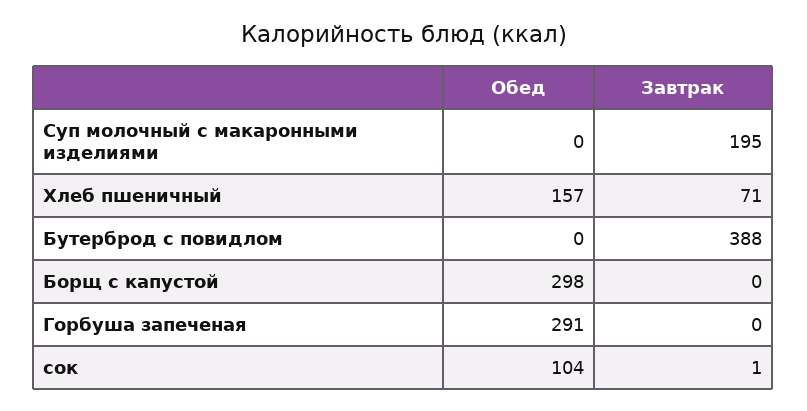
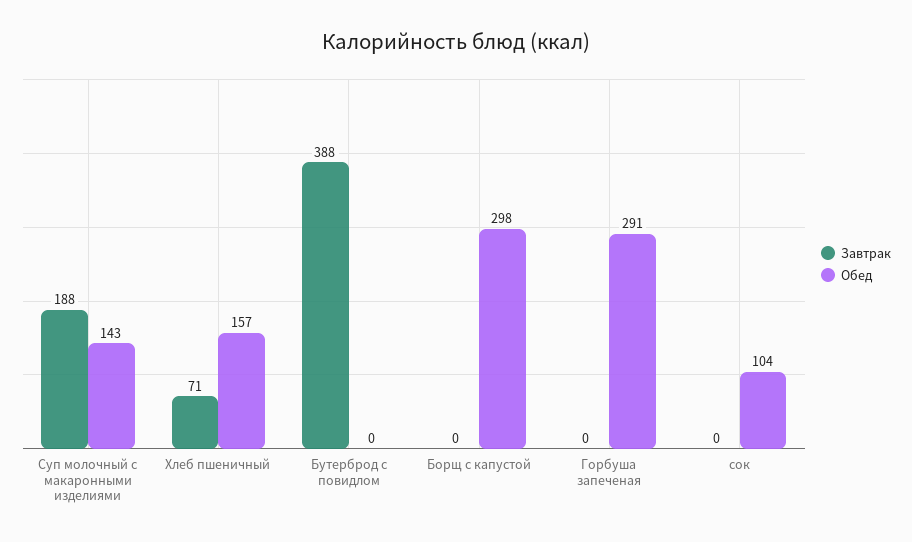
  {
    "Обед": {
-     "Суп молочный с макаронными изделиями": 0,
+     "Суп молочный с макаронными изделиями": 143,
      "Хлеб пшеничный": 157,
      "Бутерброд с повидлом": 0,
      "Борщ с капустой": 298,
      "Горбуша запеченая": 291,
      "сок": 104
    },
    "Завтрак": {
-     "Суп молочный с макаронными изделиями": 195,
+     "Суп молочный с макаронными изделиями": 188,
      "Хлеб пшеничный": 71,
      "Бутерброд с повидлом": 388,
      "Борщ с капустой": 0,
      "Горбуша запеченая": 0,
-     "сок": 1
+     "сок": 0
    }
  }

